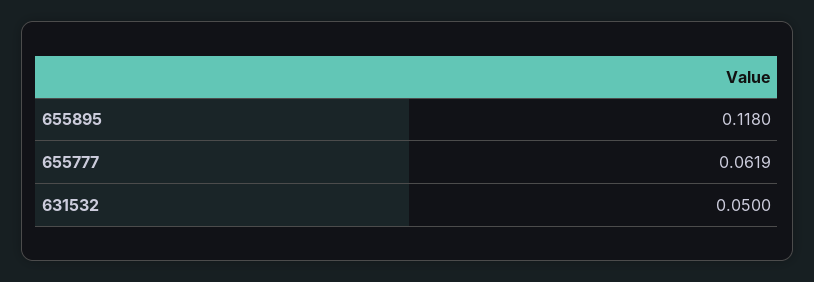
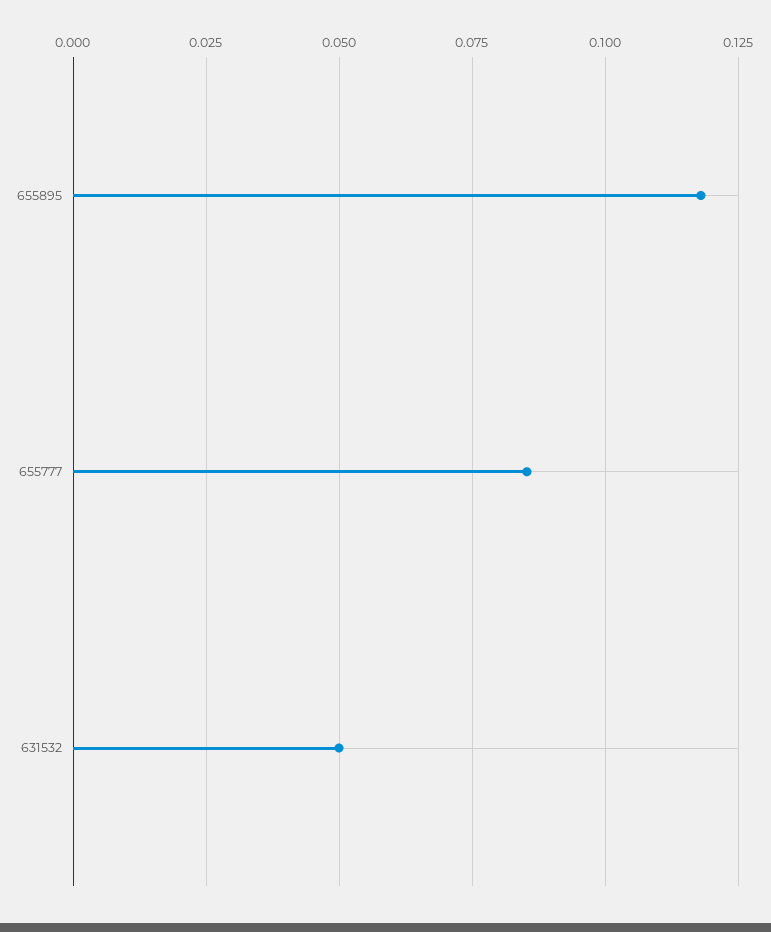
  {
    "655895": 0.118,
-   "655777": 0.0619,
+   "655777": 0.085,
    "631532": 0.05
  }

